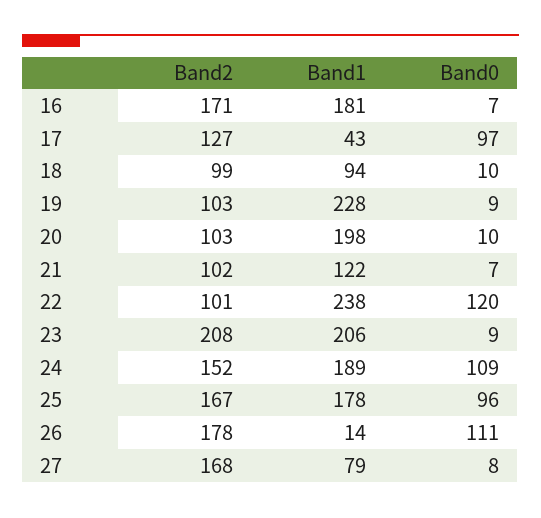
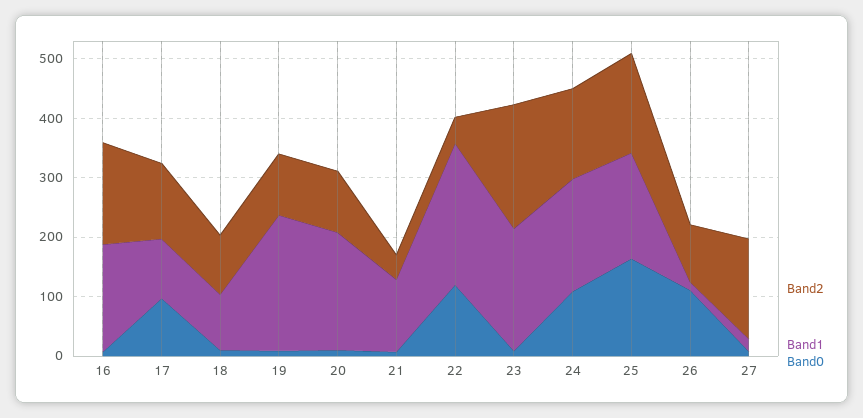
  {
    "Band2": {
      "16": 171,
      "17": 127,
      "18": 99,
      "19": 103,
      "20": 103,
-     "21": 102,
+     "21": 40,
-     "22": 101,
+     "22": 40,
      "23": 208,
      "24": 152,
      "25": 167,
-     "26": 178,
+     "26": 100,
      "27": 168
    },
    "Band1": {
      "16": 181,
-     "17": 43,
+     "17": 100,
      "18": 94,
      "19": 228,
      "20": 198,
      "21": 122,
      "22": 238,
      "23": 206,
      "24": 189,
      "25": 178,
      "26": 14,
-     "27": 79
+     "27": 20
    },
    "Band0": {
      "16": 7,
      "17": 97,
      "18": 10,
      "19": 9,
      "20": 10,
      "21": 7,
      "22": 120,
      "23": 9,
      "24": 109,
-     "25": 96,
+     "25": 160,
      "26": 111,
      "27": 8
    }
  }

